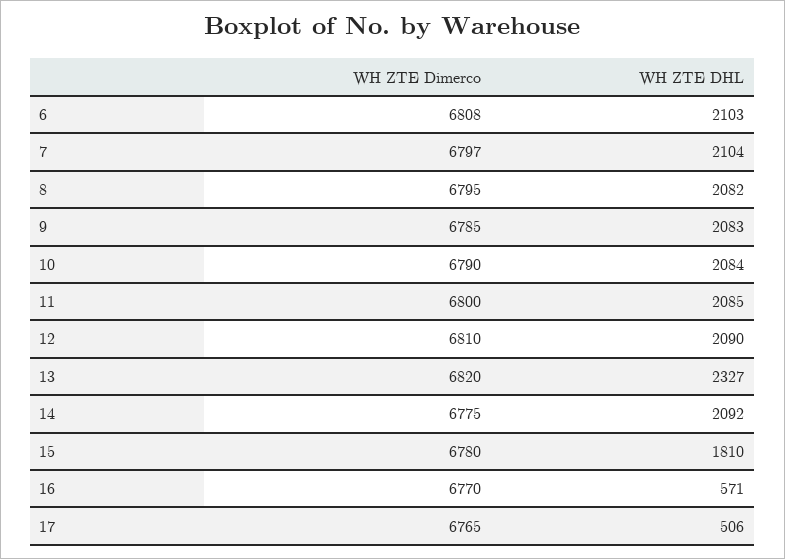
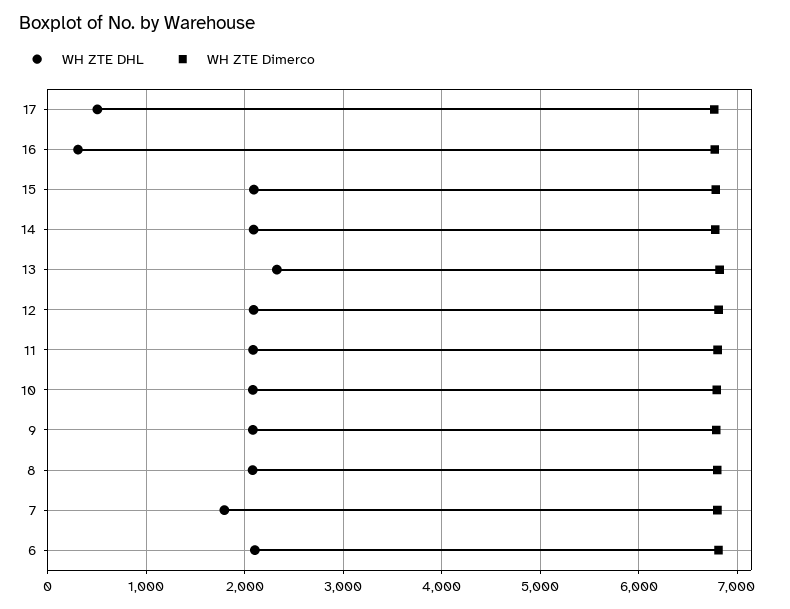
  {
    "WH ZTE Dimerco": {
      "6": 6808,
      "7": 6797,
      "8": 6795,
      "9": 6785,
      "10": 6790,
      "11": 6800,
      "12": 6810,
      "13": 6820,
      "14": 6775,
      "15": 6780,
      "16": 6770,
      "17": 6765
    },
    "WH ZTE DHL": {
      "6": 2103,
-     "7": 2104,
+     "7": 1800,
      "8": 2082,
      "9": 2083,
      "10": 2084,
      "11": 2085,
      "12": 2090,
      "13": 2327,
      "14": 2092,
-     "15": 1810,
+     "15": 2100,
-     "16": 571,
+     "16": 300,
      "17": 506
    }
  }

